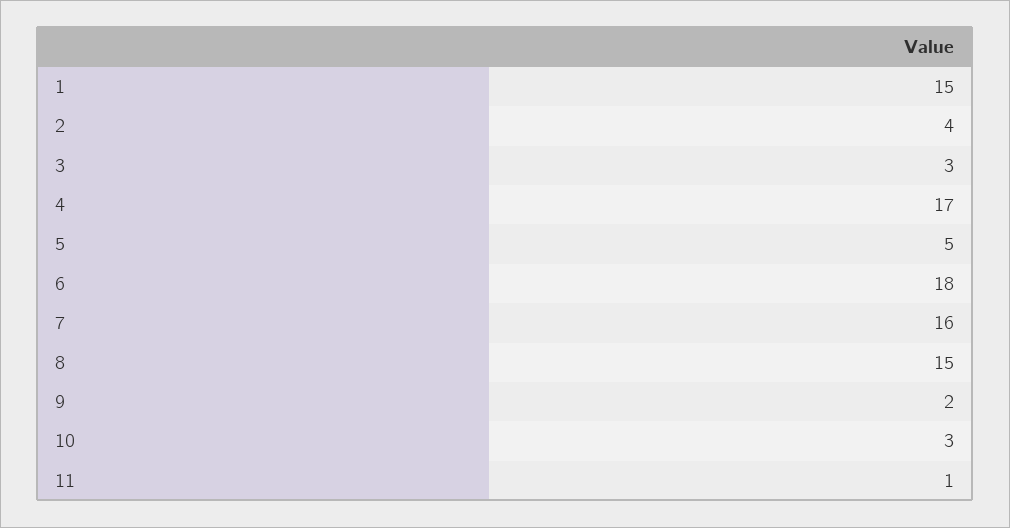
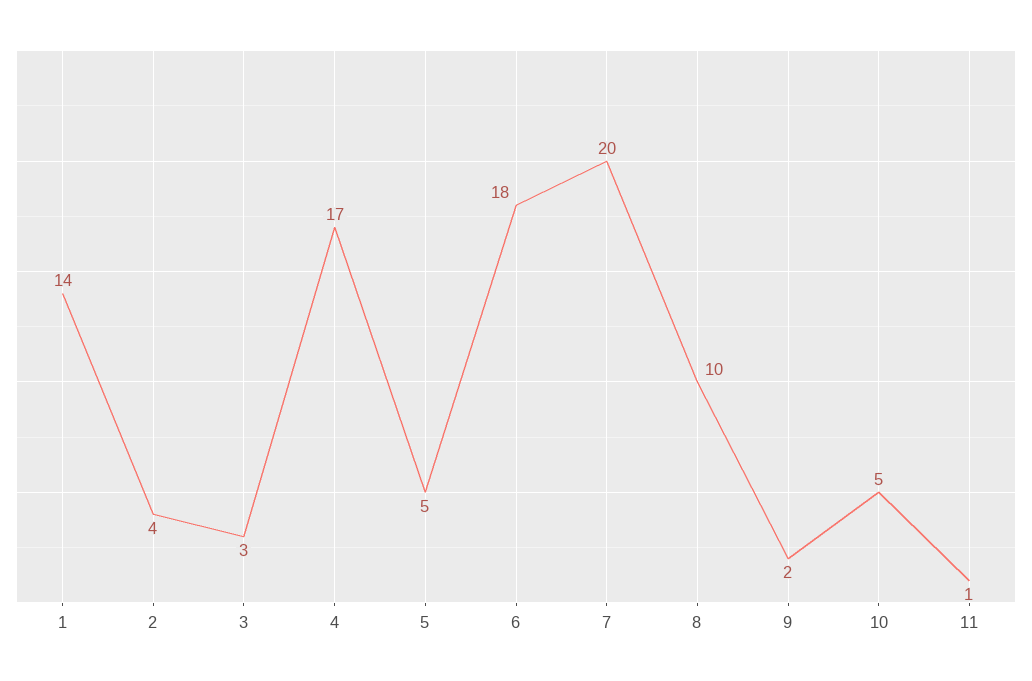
  {
-   "1": 15,
+   "1": 14,
    "2": 4,
    "3": 3,
    "4": 17,
    "5": 5,
    "6": 18,
-   "7": 16,
+   "7": 20,
-   "8": 15,
+   "8": 10,
    "9": 2,
-   "10": 3,
+   "10": 5,
    "11": 1
  }

